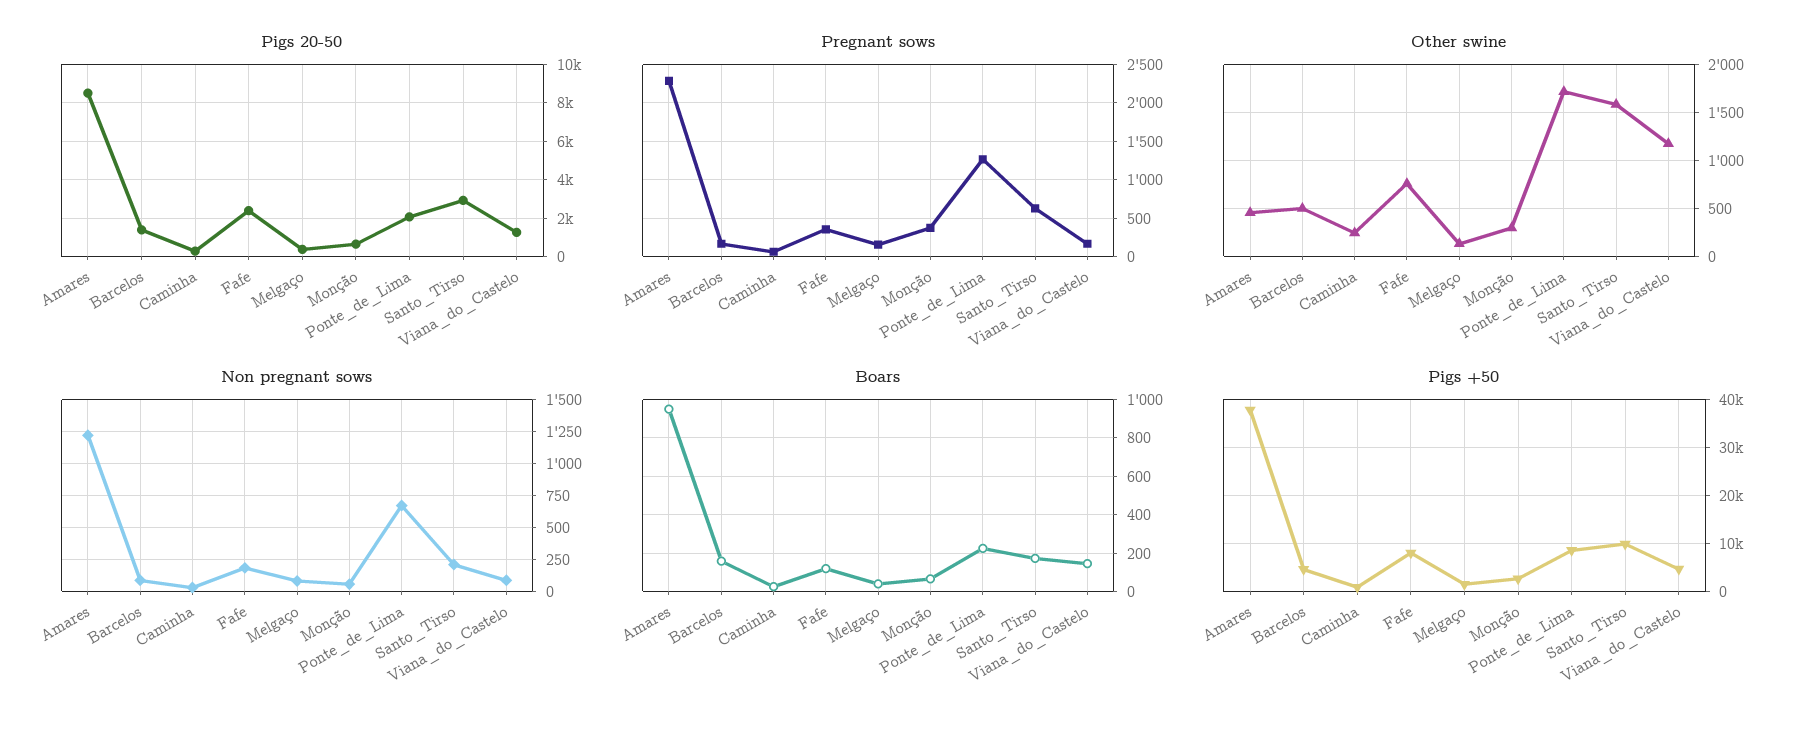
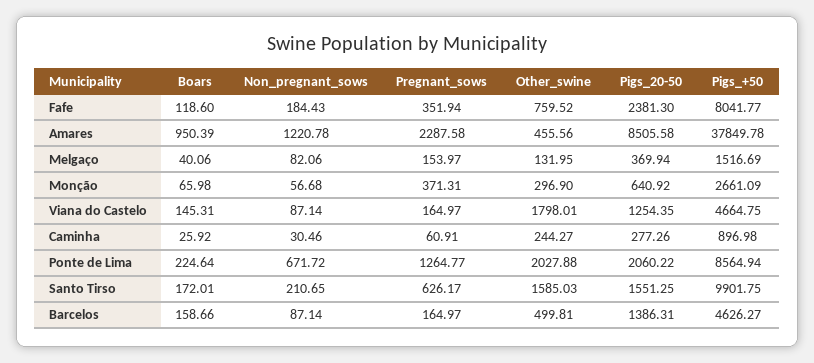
  {
    "Pigs 20-50": {
      "Amares": 8505.58,
      "Barcelos": 1386.31,
      "Caminha": 277.26,
      "Fafe": 2381.3,
      "Melgaço": 369.94,
      "Monção": 640.92,
      "Ponte_de_Lima": 2060.22,
-     "Santo_Tirso": 3000,
+     "Santo_Tirso": 1551.25,
      "Viana_do_Castelo": 1254.35
    },
    "Pregnant sows": {
      "Amares": 2287.58,
      "Barcelos": 164.97,
      "Caminha": 60.91,
      "Fafe": 351.94,
      "Melgaço": 153.97,
      "Monção": 371.31,
      "Ponte_de_Lima": 1264.77,
      "Santo_Tirso": 626.17,
      "Viana_do_Castelo": 164.97
    },
    "Other swine": {
      "Amares": 455.56,
      "Barcelos": 499.81,
      "Caminha": 244.27,
      "Fafe": 759.52,
      "Melgaço": 131.95,
      "Monção": 296.9,
-     "Ponte_de_Lima": 1700,
+     "Ponte_de_Lima": 2027.88,
      "Santo_Tirso": 1585.03,
-     "Viana_do_Castelo": 1200
+     "Viana_do_Castelo": 1798.01
    },
    "Non pregnant sows": {
      "Amares": 1220.78,
      "Barcelos": 87.14,
      "Caminha": 30.46,
      "Fafe": 184.43,
      "Melgaço": 82.06,
      "Monção": 56.68,
      "Ponte_de_Lima": 671.72,
      "Santo_Tirso": 210.65,
      "Viana_do_Castelo": 87.14
    },
    "Boars": {
      "Amares": 950.39,
      "Barcelos": 158.66,
      "Caminha": 25.92,
      "Fafe": 118.6,
      "Melgaço": 40.06,
      "Monção": 65.98,
      "Ponte_de_Lima": 224.64,
      "Santo_Tirso": 172.01,
      "Viana_do_Castelo": 145.31
    },
    "Pigs +50": {
      "Amares": 37849.78,
      "Barcelos": 4626.27,
      "Caminha": 896.98,
      "Fafe": 8041.77,
      "Melgaço": 1516.69,
      "Monção": 2661.09,
      "Ponte_de_Lima": 8564.94,
      "Santo_Tirso": 9901.75,
      "Viana_do_Castelo": 4664.75
    }
  }

